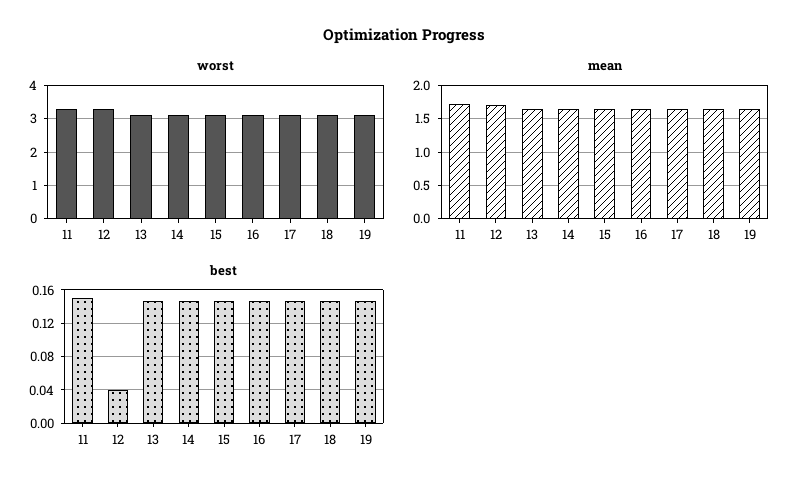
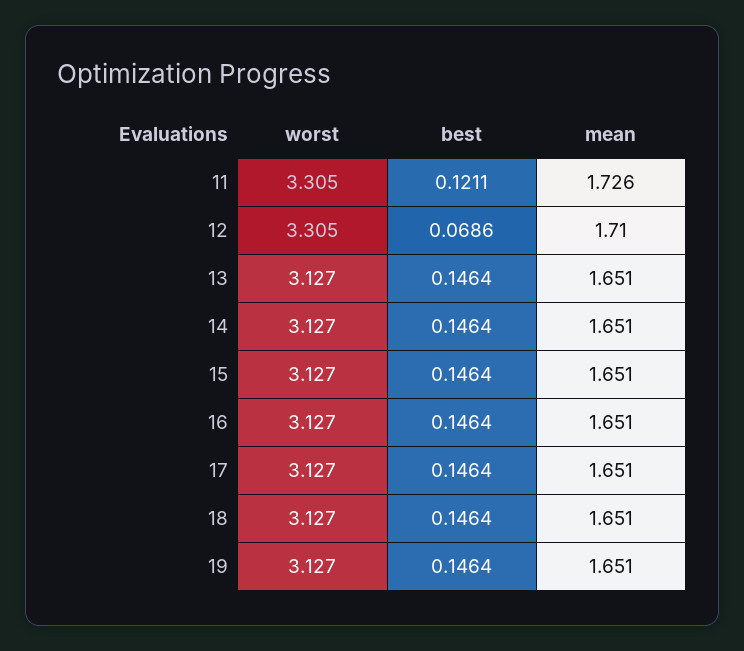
  {
    "worst": {
      "11": 3.305,
      "12": 3.305,
      "13": 3.127,
      "14": 3.127,
      "15": 3.127,
      "16": 3.127,
      "17": 3.127,
      "18": 3.127,
      "19": 3.127
    },
    "mean": {
      "11": 1.726,
      "12": 1.71,
      "13": 1.651,
      "14": 1.651,
      "15": 1.651,
      "16": 1.651,
      "17": 1.651,
      "18": 1.651,
      "19": 1.651
    },
    "best": {
-     "11": 0.15,
+     "11": 0.1211,
-     "12": 0.04,
+     "12": 0.0686,
      "13": 0.1464,
      "14": 0.1464,
      "15": 0.1464,
      "16": 0.1464,
      "17": 0.1464,
      "18": 0.1464,
      "19": 0.1464
    }
  }

